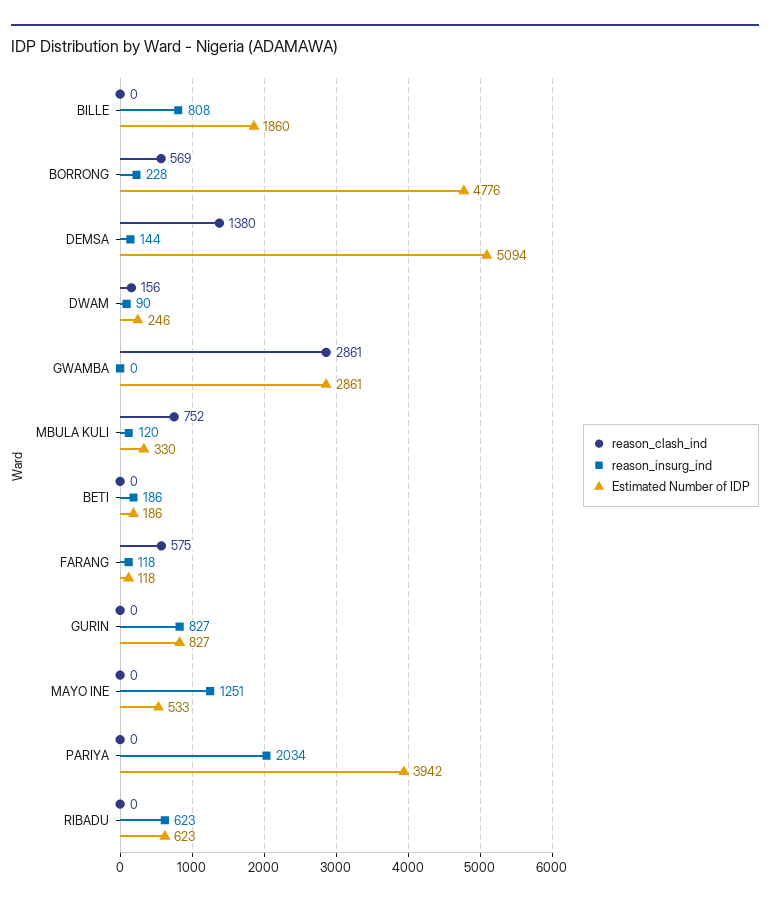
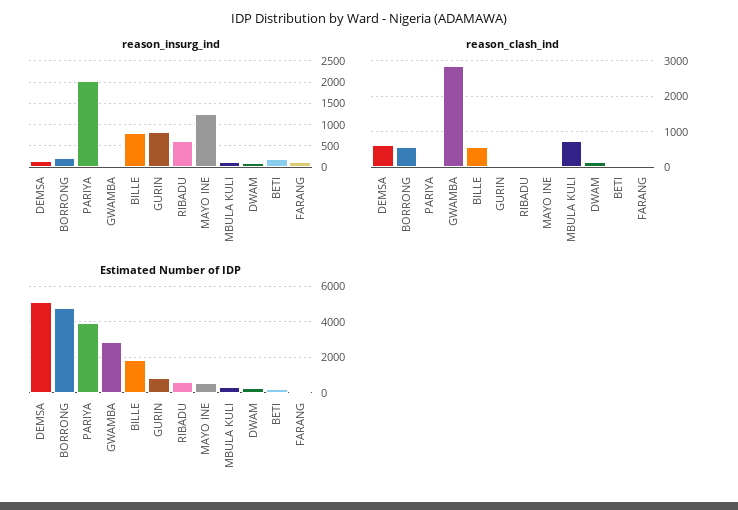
  {
    "reason_clash_ind": {
-     "BILLE": 0,
+     "BILLE": 600,
      "BORRONG": 569,
-     "DEMSA": 1380,
+     "DEMSA": 600,
      "DWAM": 156,
      "GWAMBA": 2861,
      "MBULA KULI": 752,
      "BETI": 0,
-     "FARANG": 575,
+     "FARANG": 0,
      "GURIN": 0,
      "MAYO INE": 0,
      "PARIYA": 0,
      "RIBADU": 0
    },
    "reason_insurg_ind": {
      "BILLE": 808,
      "BORRONG": 228,
      "DEMSA": 144,
      "DWAM": 90,
      "GWAMBA": 0,
      "MBULA KULI": 120,
      "BETI": 186,
      "FARANG": 118,
      "GURIN": 827,
      "MAYO INE": 1251,
      "PARIYA": 2034,
      "RIBADU": 623
    },
    "Estimated Number of IDP": {
      "BILLE": 1860,
      "BORRONG": 4776,
      "DEMSA": 5094,
      "DWAM": 246,
      "GWAMBA": 2861,
      "MBULA KULI": 330,
      "BETI": 186,
      "FARANG": 118,
      "GURIN": 827,
      "MAYO INE": 533,
      "PARIYA": 3942,
      "RIBADU": 623
    }
  }

